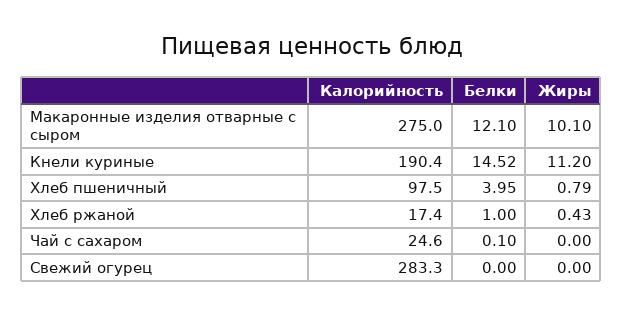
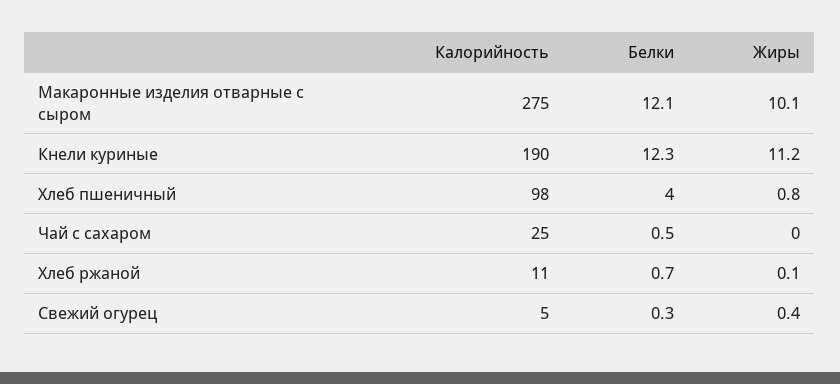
  {
    "Калорийность": {
      "Макаронные изделия отварные с сыром": 275,
      "Кнели куриные": 190.4,
      "Хлеб пшеничный": 97.5,
-     "Хлеб ржаной": 17.4,
+     "Хлеб ржаной": 11,
      "Чай с сахаром": 24.6,
-     "Свежий огурец": 283.3
+     "Свежий огурец": 5
    },
    "Белки": {
      "Макаронные изделия отварные с сыром": 12.1,
-     "Кнели куриные": 14.52,
+     "Кнели куриные": 12.3,
      "Хлеб пшеничный": 3.95,
-     "Хлеб ржаной": 1,
+     "Хлеб ржаной": 0.7,
-     "Чай с сахаром": 0.1,
+     "Чай с сахаром": 0.5,
-     "Свежий огурец": 0
+     "Свежий огурец": 0.3
    },
    "Жиры": {
      "Макаронные изделия отварные с сыром": 10.1,
      "Кнели куриные": 11.2,
      "Хлеб пшеничный": 0.79,
-     "Хлеб ржаной": 0.43,
+     "Хлеб ржаной": 0.1,
      "Чай с сахаром": 0,
-     "Свежий огурец": 0
+     "Свежий огурец": 0.4
    }
  }

